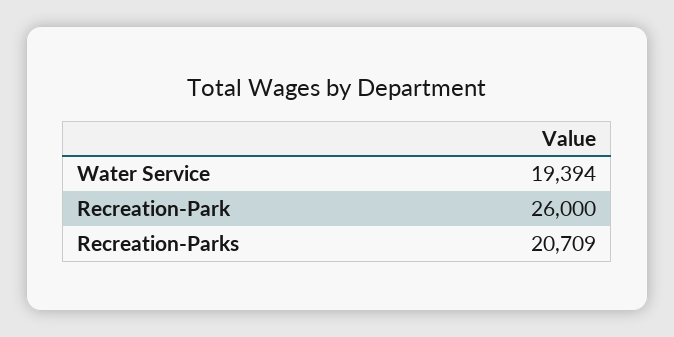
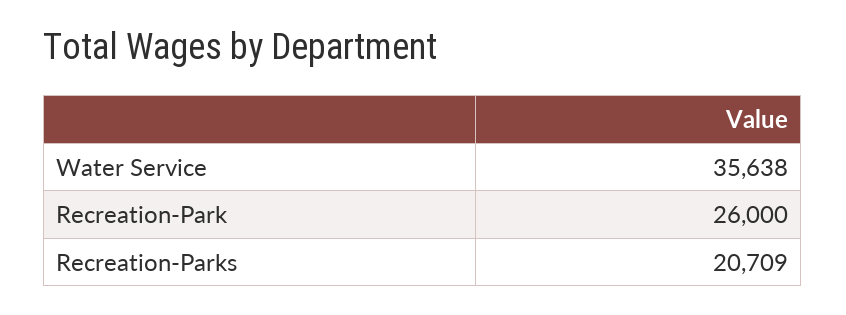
  {
-   "Water Service": 19394,
+   "Water Service": 35638,
    "Recreation-Park": 26000,
    "Recreation-Parks": 20709
  }

